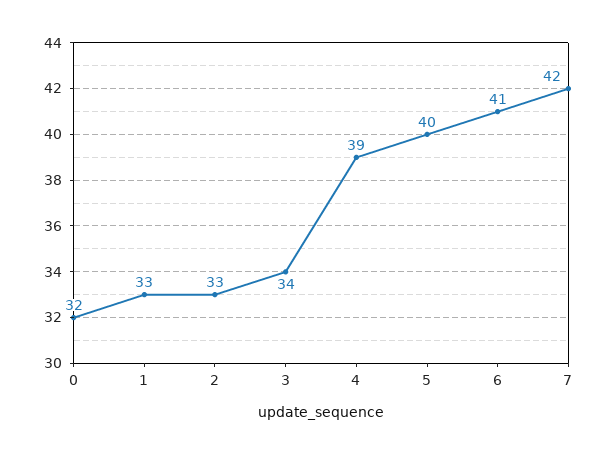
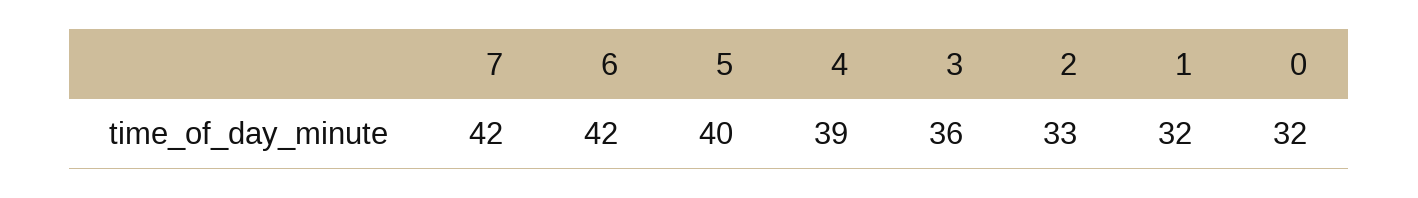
  {
    "0": 32,
-   "1": 33,
+   "1": 32,
    "2": 33,
-   "3": 34,
+   "3": 36,
    "4": 39,
    "5": 40,
-   "6": 41,
+   "6": 42,
    "7": 42
  }

